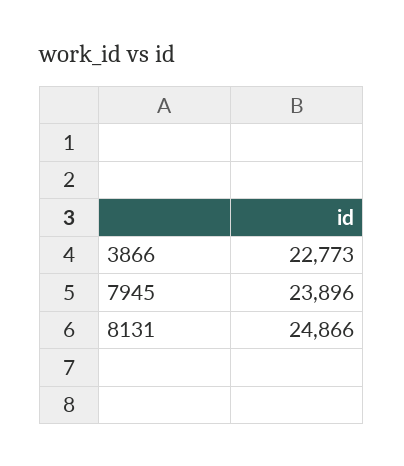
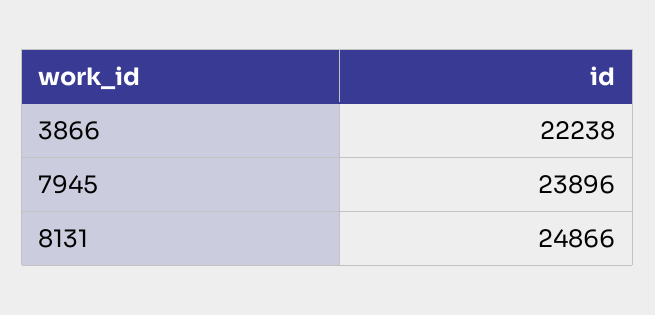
  {
-   "3866": 22773,
+   "3866": 22238,
    "7945": 23896,
    "8131": 24866
  }

